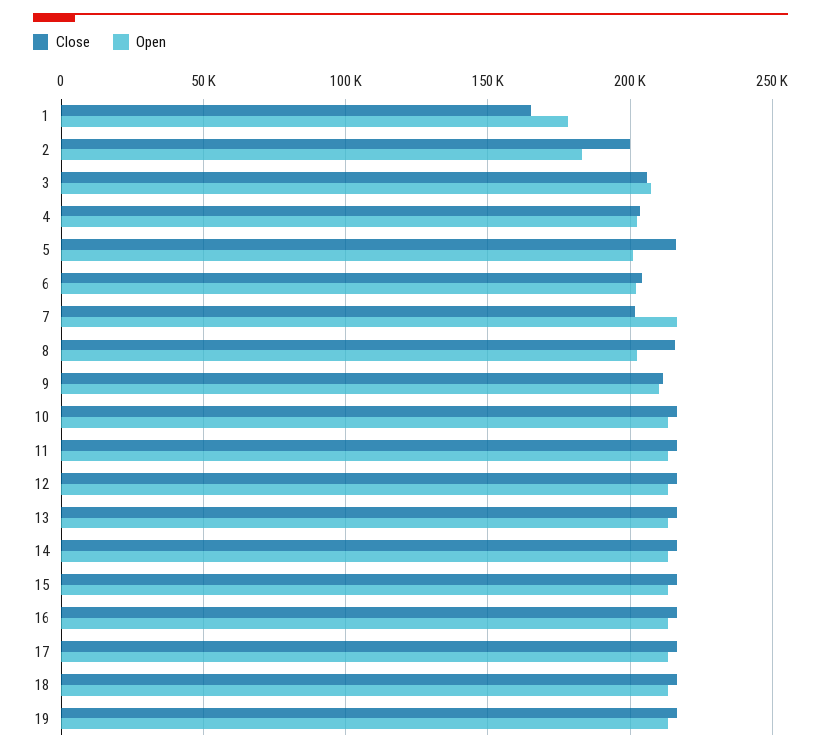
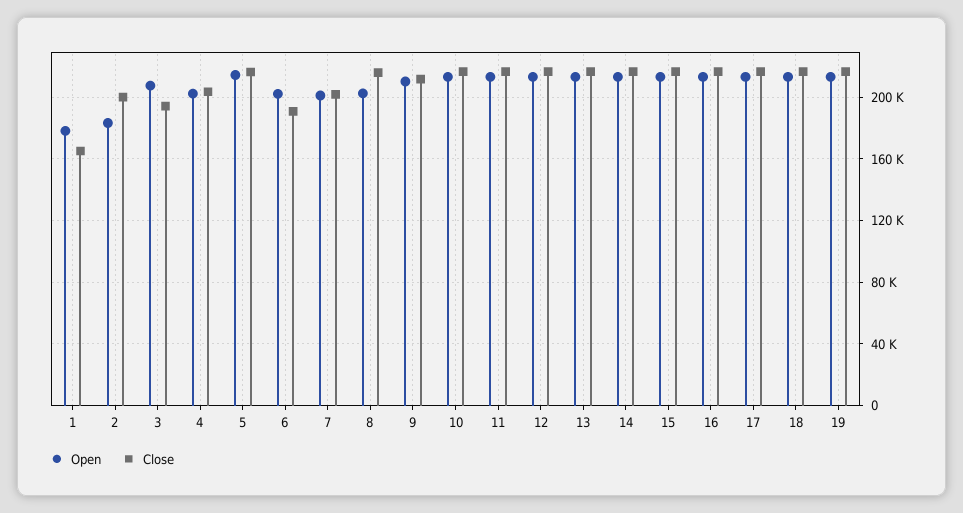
  {
    "Close": {
      "1": 165000,
      "2": 200000,
-     "3": 205000,
+     "3": 195000,
      "4": 205000,
      "5": 215000,
-     "6": 205000,
+     "6": 190000,
      "7": 200000,
      "8": 215000,
      "9": 210000,
      "10": 215000,
      "11": 215000,
      "12": 215000,
      "13": 215000,
      "14": 215000,
      "15": 215000,
      "16": 215000,
      "17": 215000,
      "18": 215000,
      "19": 215000
    },
    "Open": {
      "1": 180000,
      "2": 185000,
      "3": 205000,
      "4": 200000,
-     "5": 200000,
+     "5": 215000,
      "6": 200000,
-     "7": 215000,
+     "7": 200000,
      "8": 200000,
      "9": 210000,
      "10": 215000,
      "11": 215000,
      "12": 215000,
      "13": 215000,
      "14": 215000,
      "15": 215000,
      "16": 215000,
      "17": 215000,
      "18": 215000,
      "19": 215000
    }
  }

